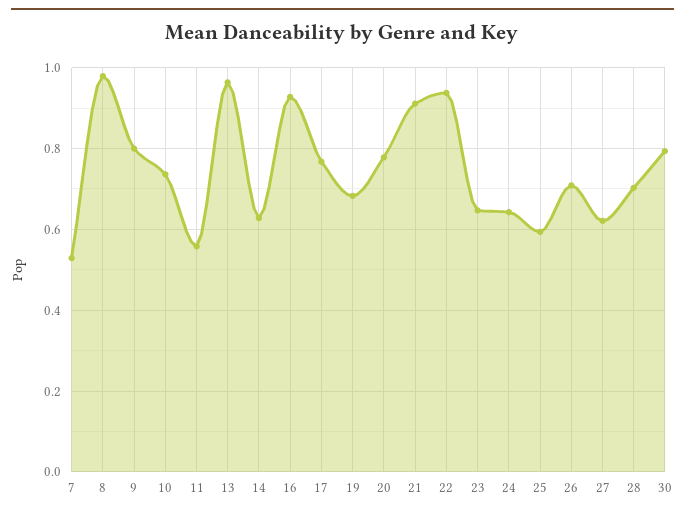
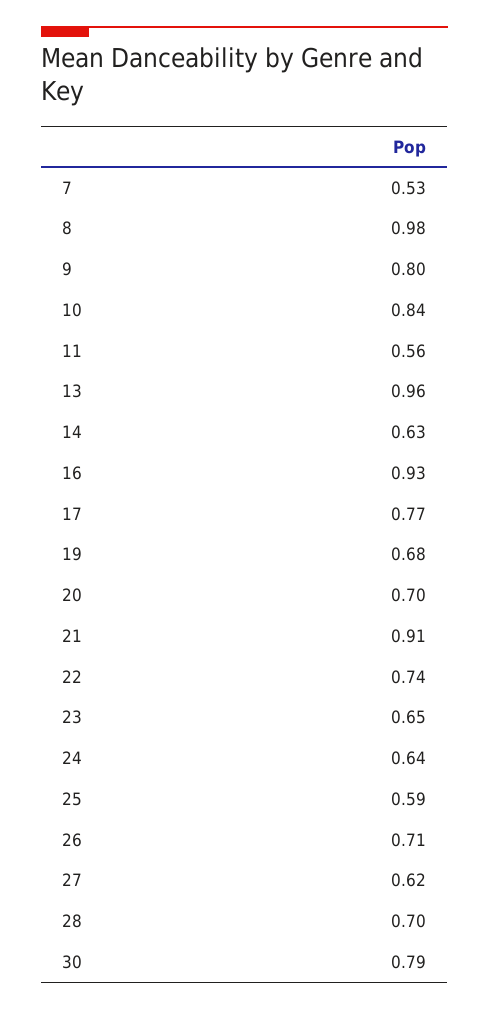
  {
    "7": 0.53,
    "8": 0.98,
    "9": 0.8,
-   "10": 0.74,
+   "10": 0.84,
    "11": 0.56,
    "13": 0.96,
    "14": 0.63,
    "16": 0.93,
    "17": 0.77,
    "19": 0.68,
-   "20": 0.78,
+   "20": 0.7,
    "21": 0.91,
-   "22": 0.94,
+   "22": 0.74,
    "23": 0.65,
    "24": 0.64,
    "25": 0.59,
    "26": 0.71,
    "27": 0.62,
    "28": 0.7,
    "30": 0.79
  }

